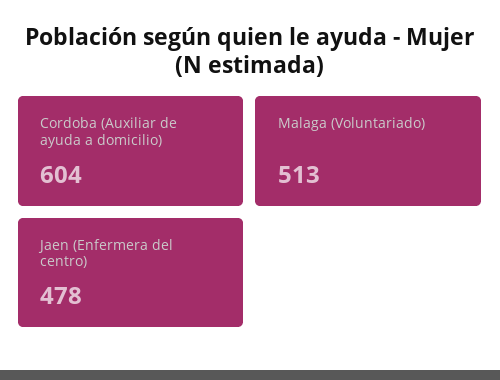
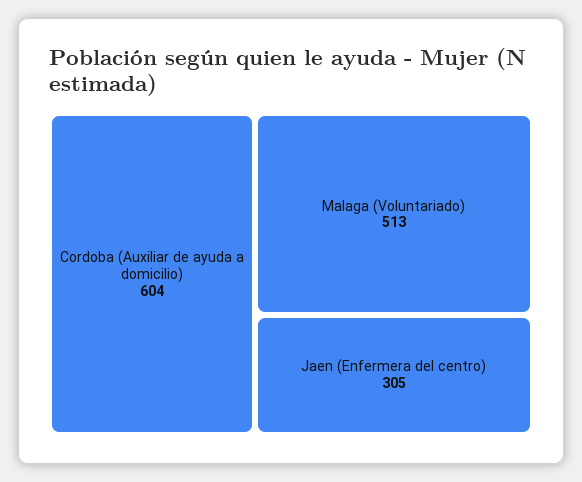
  {
    "Cordoba (Auxiliar de ayuda a domicilio)": 604,
    "Malaga (Voluntariado)": 513,
-   "Jaen (Enfermera del centro)": 478
+   "Jaen (Enfermera del centro)": 305
  }

